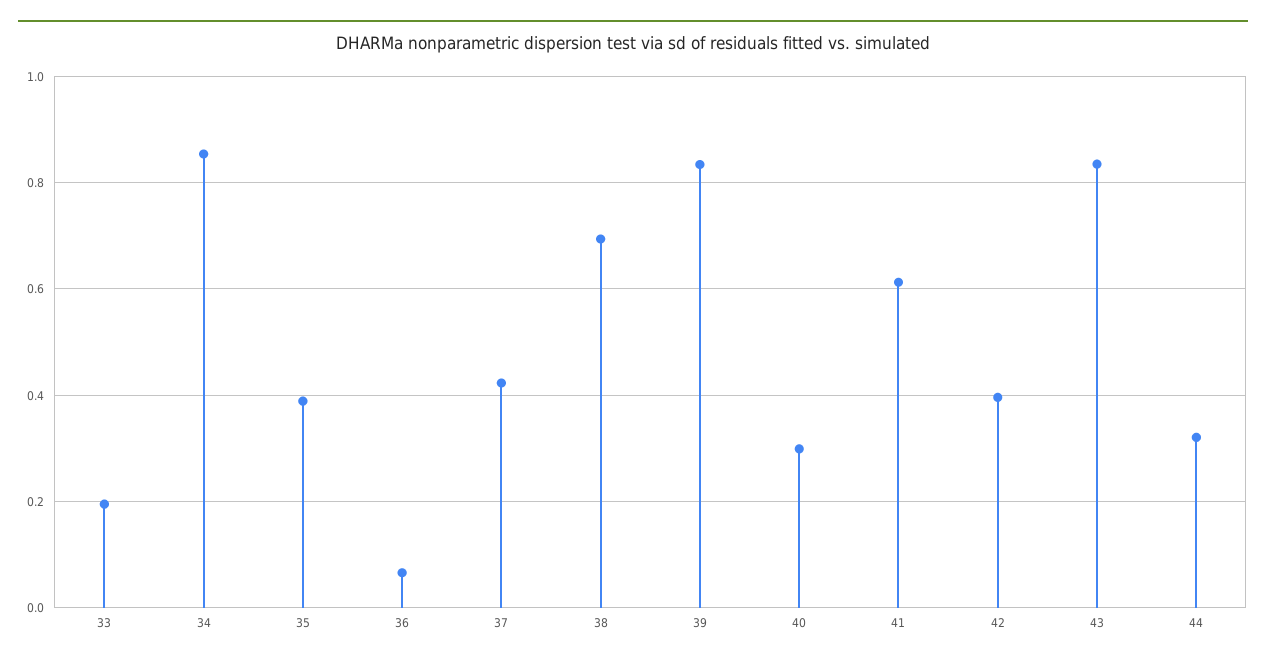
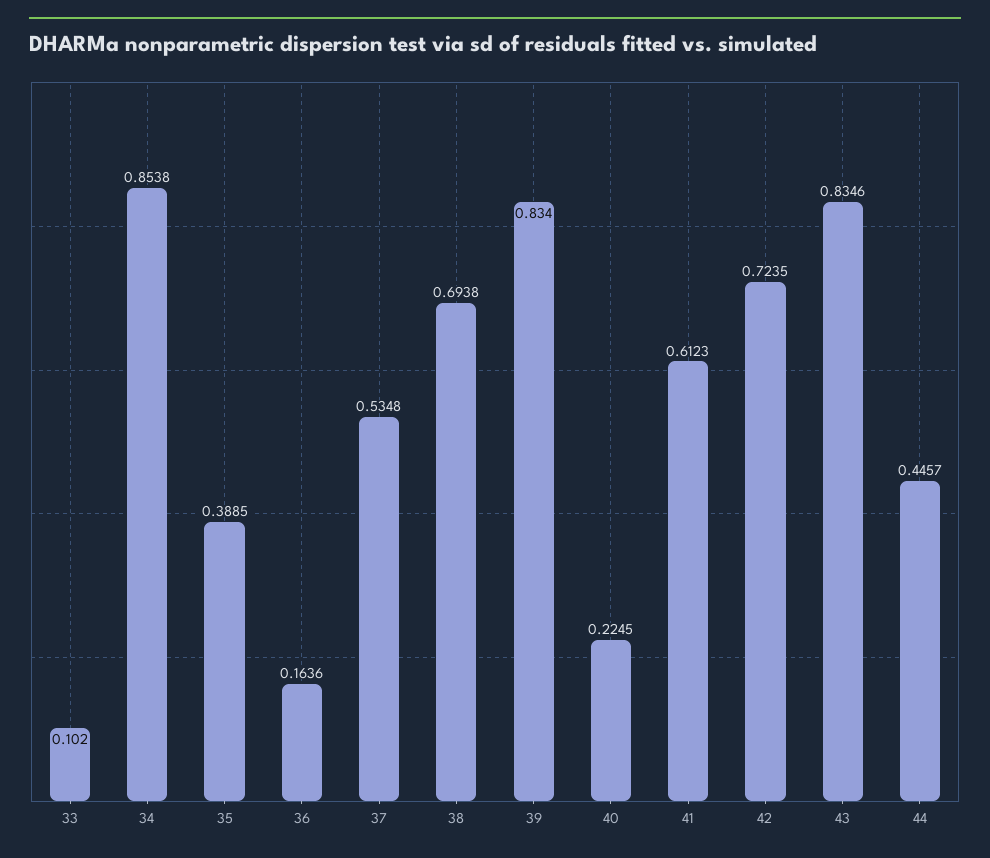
  {
-   "33": 0.2,
+   "33": 0.102,
    "34": 0.8538,
    "35": 0.3885,
-   "36": 0.06,
+   "36": 0.1636,
-   "37": 0.42,
+   "37": 0.5348,
    "38": 0.6938,
    "39": 0.834,
-   "40": 0.3,
+   "40": 0.2245,
    "41": 0.6123,
-   "42": 0.4,
+   "42": 0.7235,
    "43": 0.8346,
-   "44": 0.32
+   "44": 0.4457
  }

